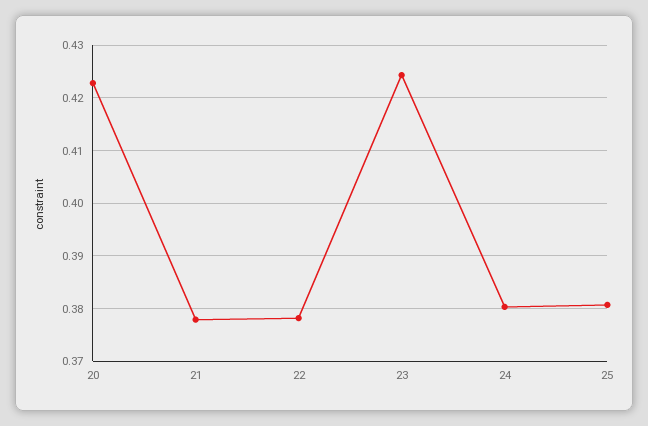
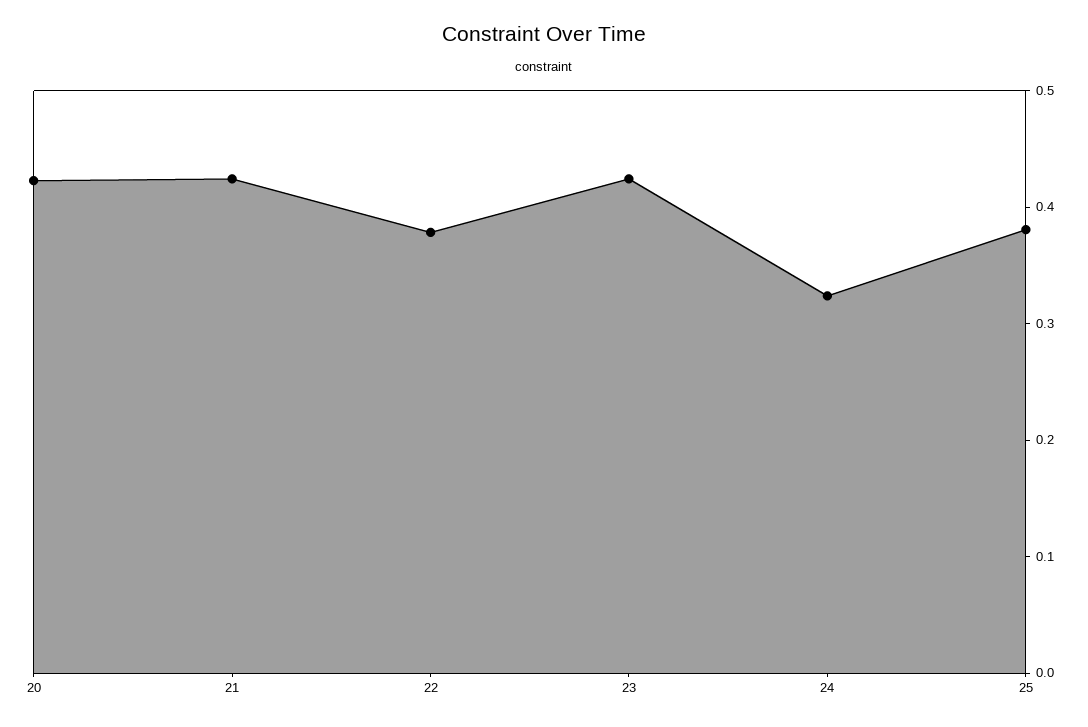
  {
    "20": 0.422,
-   "21": 0.378,
+   "21": 0.42,
    "22": 0.378,
    "23": 0.424,
-   "24": 0.38,
+   "24": 0.32,
    "25": 0.38
  }

